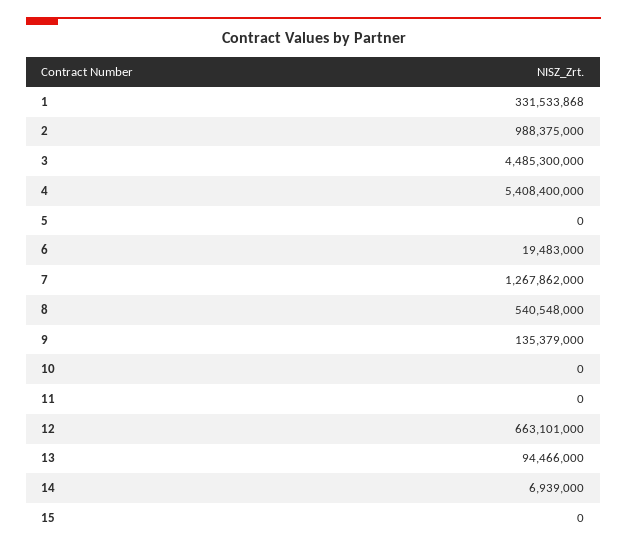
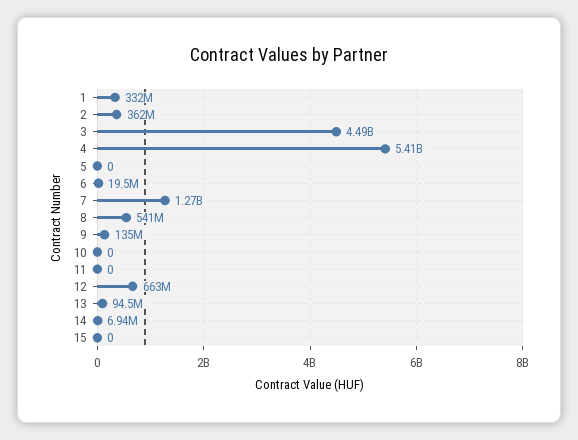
  {
    "1": 331533868,
-   "2": 988375000,
+   "2": 362000000,
    "3": 4485300000,
    "4": 5408400000,
    "5": 0,
    "6": 19483000,
    "7": 1267862000,
    "8": 540548000,
    "9": 135379000,
    "10": 0,
    "11": 0,
    "12": 663101000,
    "13": 94466000,
    "14": 6939000,
    "15": 0
  }

